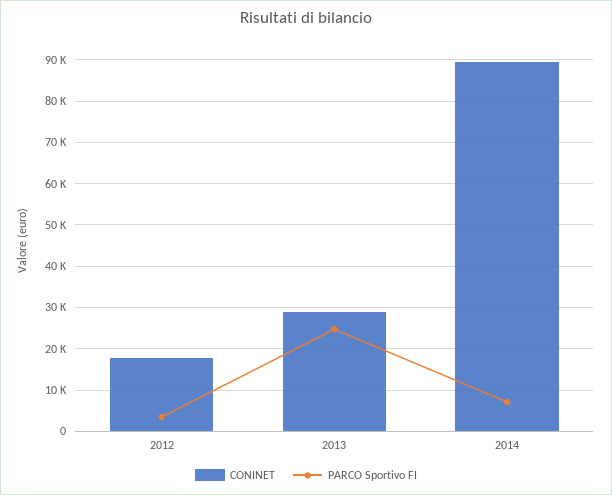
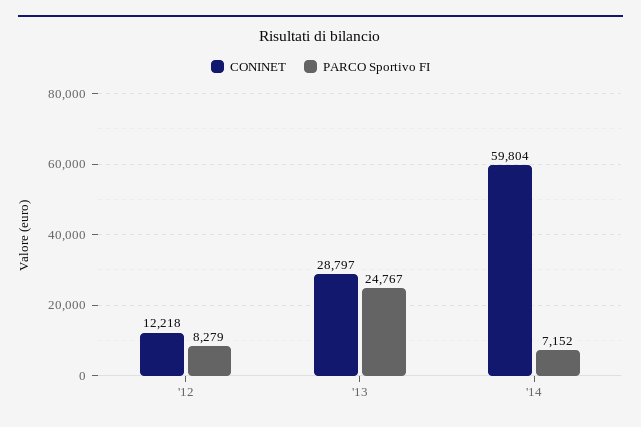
  {
    "CONINET": {
-     "2012": 18000,
+     "2012": 12218,
      "2013": 28797,
-     "2014": 90000
+     "2014": 59804
    },
    "PARCO Sportivo FI": {
-     "2012": 4000,
+     "2012": 8279,
      "2013": 24767,
      "2014": 7152
    }
  }

